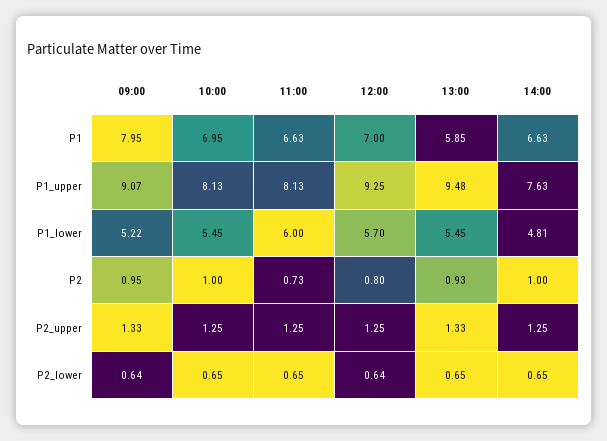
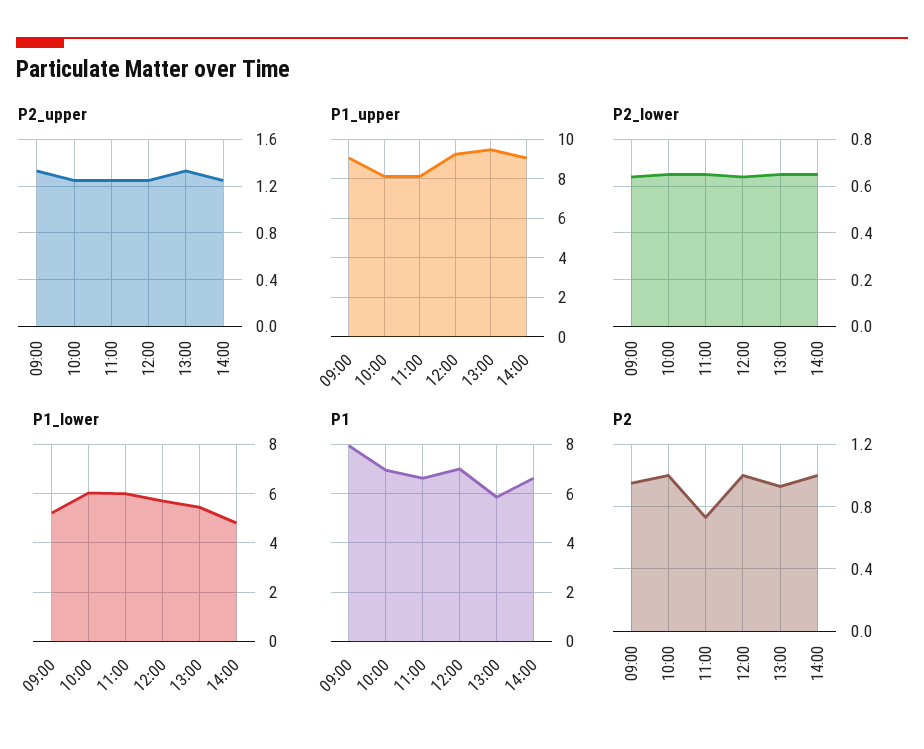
  {
    "P1": {
      "09:00": 7.95,
      "10:00": 6.95,
      "11:00": 6.63,
      "12:00": 7,
      "13:00": 5.85,
      "14:00": 6.63
    },
    "P1_upper": {
      "09:00": 9.07,
      "10:00": 8.13,
      "11:00": 8.13,
      "12:00": 9.25,
      "13:00": 9.48,
-     "14:00": 7.63
+     "14:00": 9
    },
    "P1_lower": {
      "09:00": 5.22,
-     "10:00": 5.45,
+     "10:00": 6,
      "11:00": 6,
      "12:00": 5.7,
      "13:00": 5.45,
      "14:00": 4.81
    },
    "P2": {
      "09:00": 0.95,
      "10:00": 1,
      "11:00": 0.73,
-     "12:00": 0.8,
+     "12:00": 1,
      "13:00": 0.93,
      "14:00": 1
    },
    "P2_upper": {
      "09:00": 1.33,
      "10:00": 1.25,
      "11:00": 1.25,
      "12:00": 1.25,
      "13:00": 1.33,
      "14:00": 1.25
    },
    "P2_lower": {
      "09:00": 0.64,
      "10:00": 0.65,
      "11:00": 0.65,
      "12:00": 0.64,
      "13:00": 0.65,
      "14:00": 0.65
    }
  }

